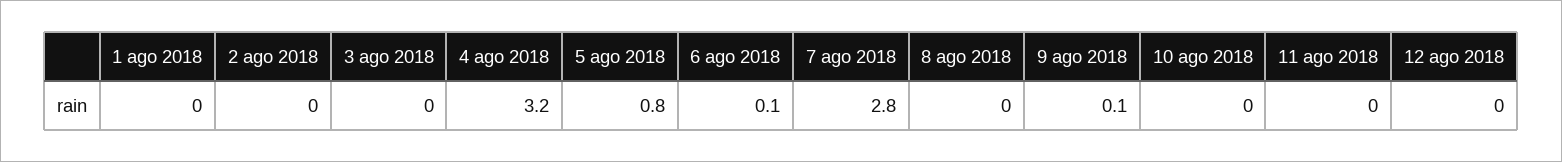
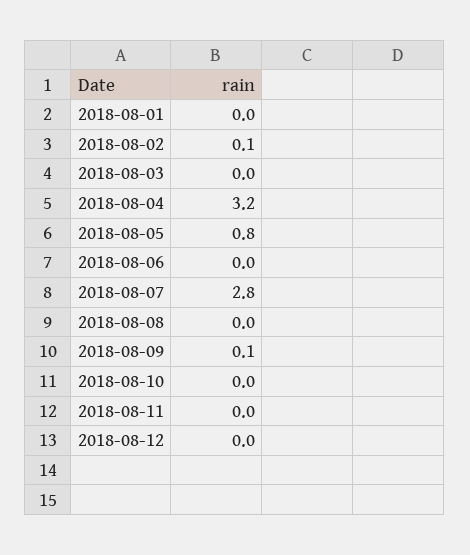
  {
    "1 ago 2018": 0,
-   "2 ago 2018": 0,
+   "2 ago 2018": 0.1,
    "3 ago 2018": 0,
    "4 ago 2018": 3.2,
    "5 ago 2018": 0.8,
-   "6 ago 2018": 0.1,
+   "6 ago 2018": 0,
    "7 ago 2018": 2.8,
    "8 ago 2018": 0,
    "9 ago 2018": 0.1,
    "10 ago 2018": 0,
    "11 ago 2018": 0,
    "12 ago 2018": 0
  }

